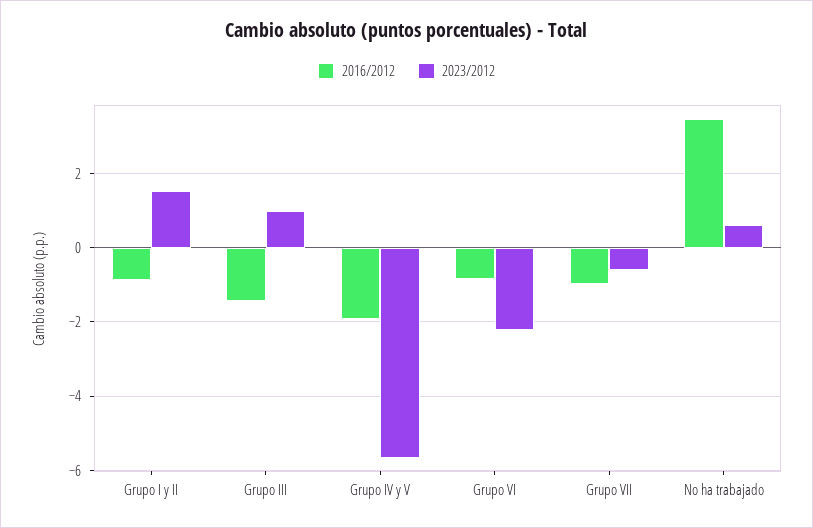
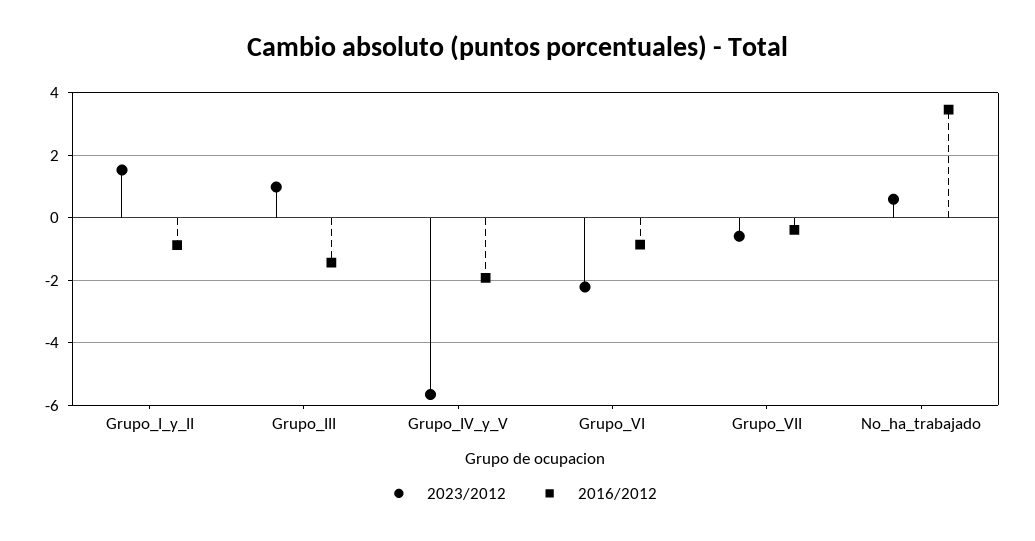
  {
    "2016/2012": {
      "Grupo I y II": -0.8,
      "Grupo III": -1.4,
      "Grupo IV y V": -2,
      "Grupo VI": -0.8,
-     "Grupo VII": -1,
+     "Grupo VII": -0.4,
      "No ha trabajado": 3.4
    },
    "2023/2012": {
      "Grupo I y II": 1.6,
      "Grupo III": 1,
      "Grupo IV y V": -5.6,
      "Grupo VI": -2.2,
      "Grupo VII": -0.6,
      "No ha trabajado": 0.6
    }
  }

